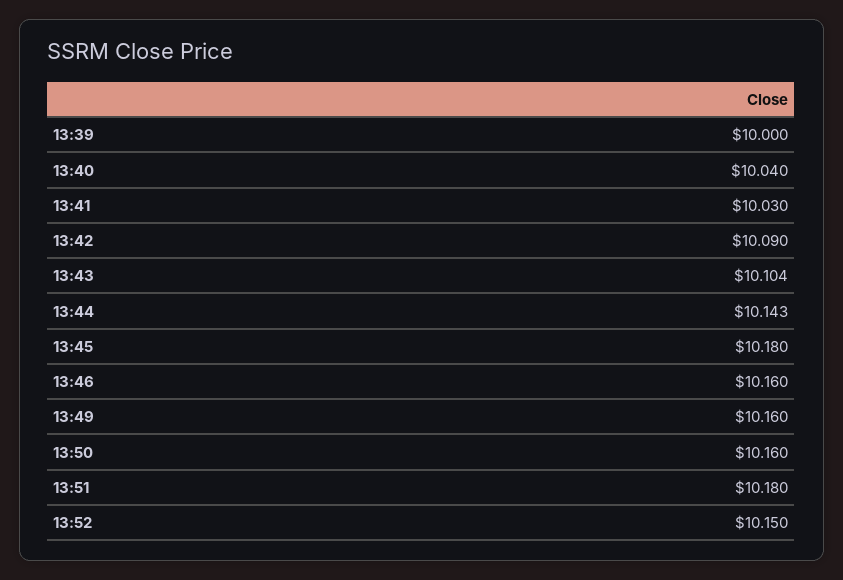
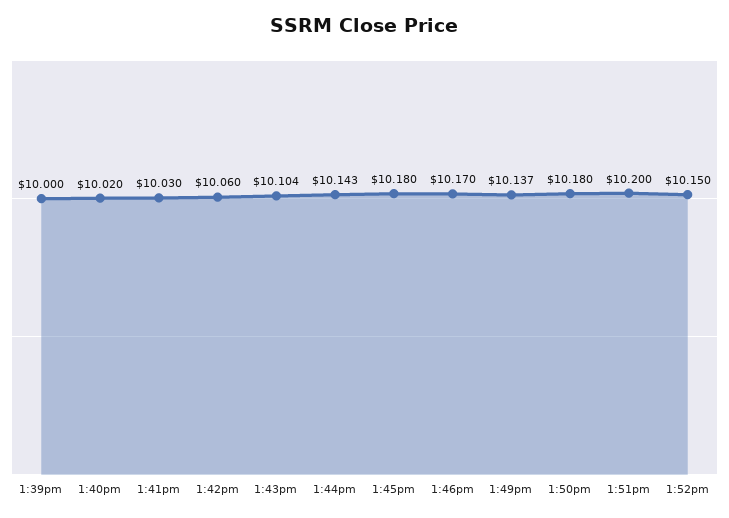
  {
    "13:39": 10,
-   "13:40": 10.04,
+   "13:40": 10.02,
    "13:41": 10.03,
-   "13:42": 10.09,
+   "13:42": 10.06,
    "13:43": 10.104,
    "13:44": 10.143,
    "13:45": 10.18,
-   "13:46": 10.16,
+   "13:46": 10.17,
-   "13:49": 10.16,
+   "13:49": 10.137,
-   "13:50": 10.16,
+   "13:50": 10.18,
-   "13:51": 10.18,
+   "13:51": 10.2,
    "13:52": 10.15
  }

